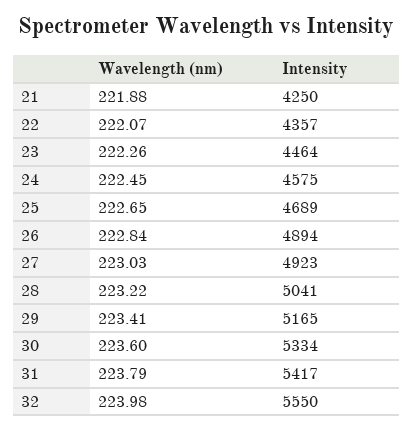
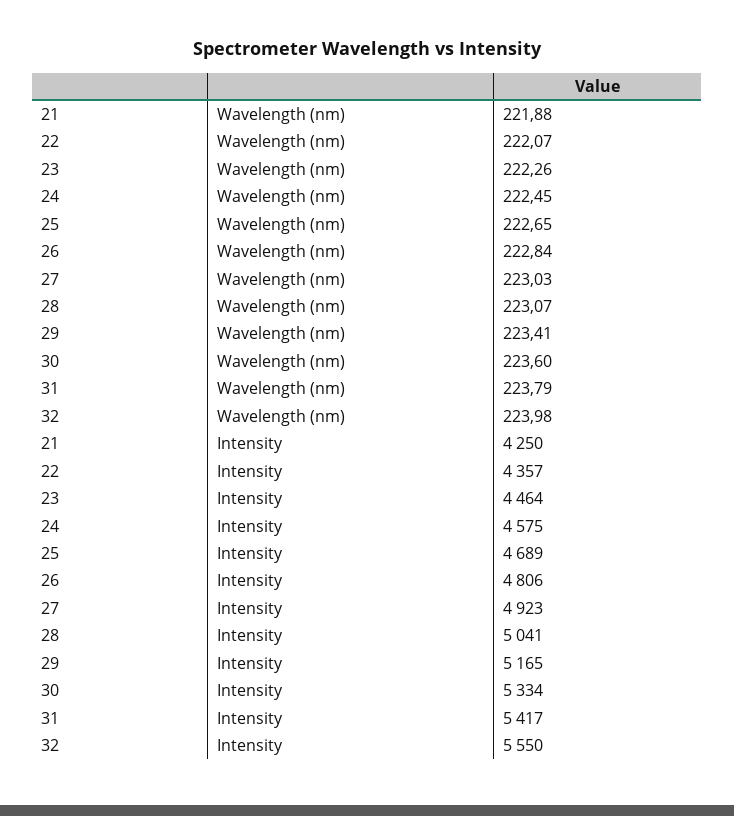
  {
    "Wavelength (nm)": {
      "21": 221.88,
      "22": 222.07,
      "23": 222.26,
      "24": 222.45,
      "25": 222.65,
      "26": 222.84,
      "27": 223.03,
-     "28": 223.22,
+     "28": 223.07,
      "29": 223.41,
      "30": 223.6,
      "31": 223.79,
      "32": 223.98
    },
    "Intensity": {
      "21": 4250,
      "22": 4357,
      "23": 4464,
      "24": 4575,
      "25": 4689,
-     "26": 4894,
+     "26": 4806,
      "27": 4923,
      "28": 5041,
      "29": 5165,
      "30": 5334,
      "31": 5417,
      "32": 5550
    }
  }

